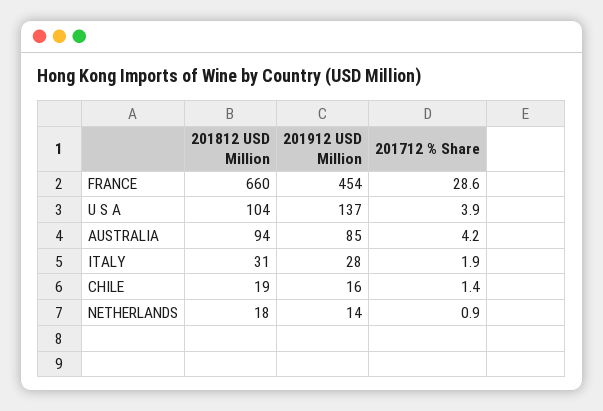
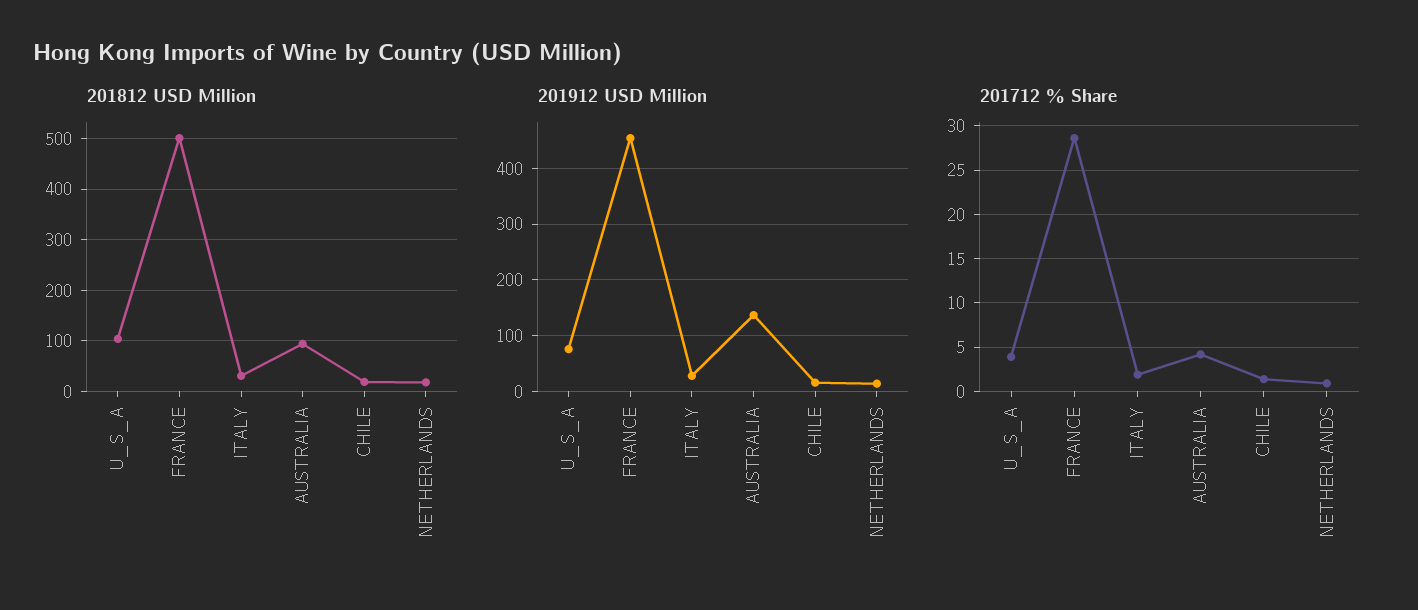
  {
    "201812 USD Million": {
-     "FRANCE": 660,
+     "FRANCE": 500,
      "U S A": 104,
      "AUSTRALIA": 94,
      "ITALY": 31,
      "CHILE": 19,
      "NETHERLANDS": 18
    },
    "201912 USD Million": {
      "FRANCE": 454,
-     "U S A": 137,
+     "U S A": 80,
-     "AUSTRALIA": 85,
+     "AUSTRALIA": 140,
      "ITALY": 28,
      "CHILE": 16,
      "NETHERLANDS": 14
    },
    "201712 % Share": {
      "FRANCE": 28.6,
      "U S A": 3.9,
      "AUSTRALIA": 4.2,
      "ITALY": 1.9,
      "CHILE": 1.4,
      "NETHERLANDS": 0.9
    }
  }

